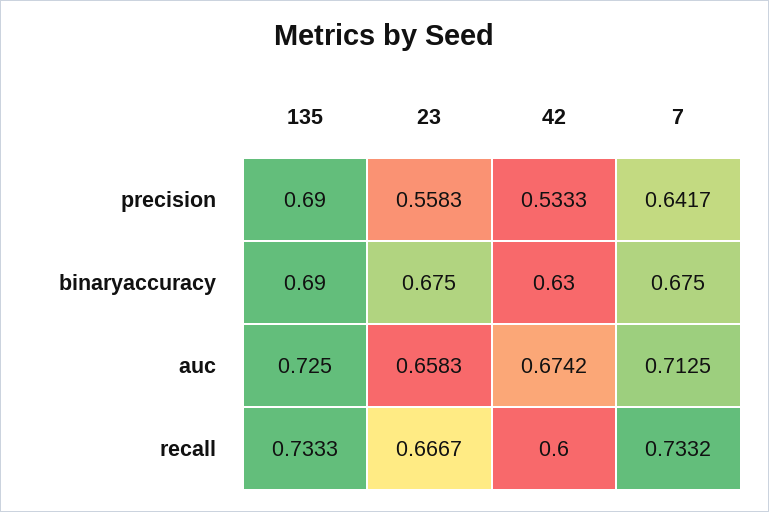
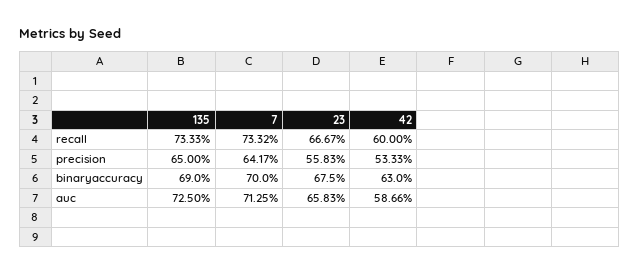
  {
    "135": {
-     "precision": 0.69,
+     "precision": 0.65,
      "binaryaccuracy": 0.69,
      "auc": 0.725,
      "recall": 0.7333
    },
    "23": {
      "precision": 0.5583,
      "binaryaccuracy": 0.675,
      "auc": 0.6583,
      "recall": 0.6667
    },
    "42": {
      "precision": 0.5333,
      "binaryaccuracy": 0.63,
-     "auc": 0.6742,
+     "auc": 0.5866,
      "recall": 0.6
    },
    "7": {
      "precision": 0.6417,
-     "binaryaccuracy": 0.675,
+     "binaryaccuracy": 0.7,
      "auc": 0.7125,
      "recall": 0.7332
    }
  }

